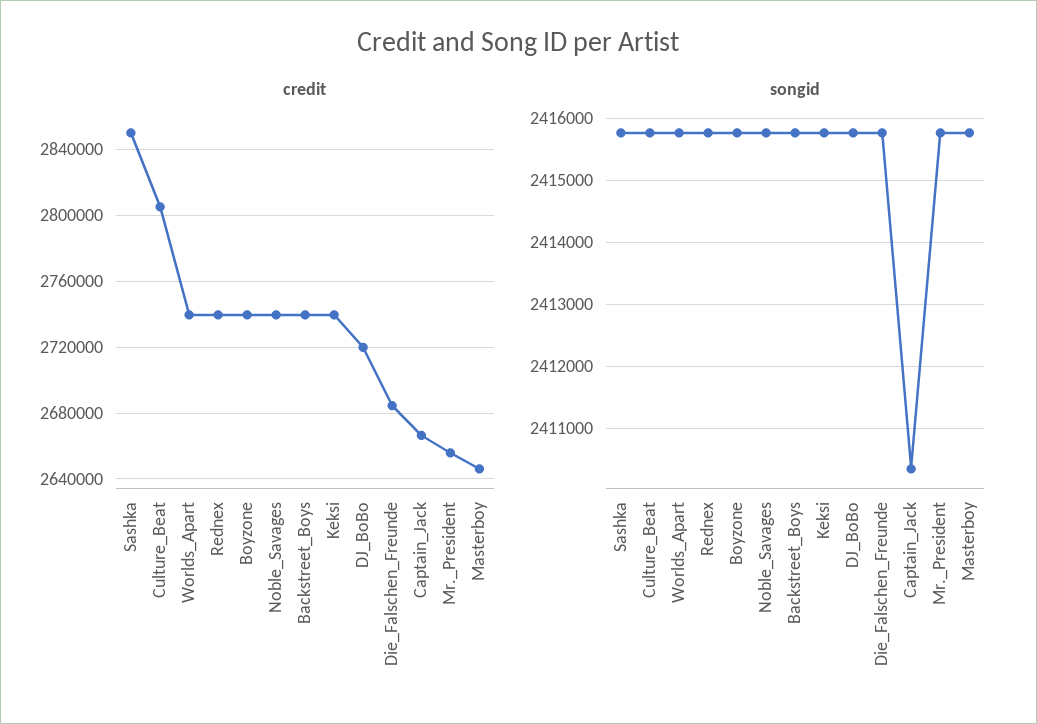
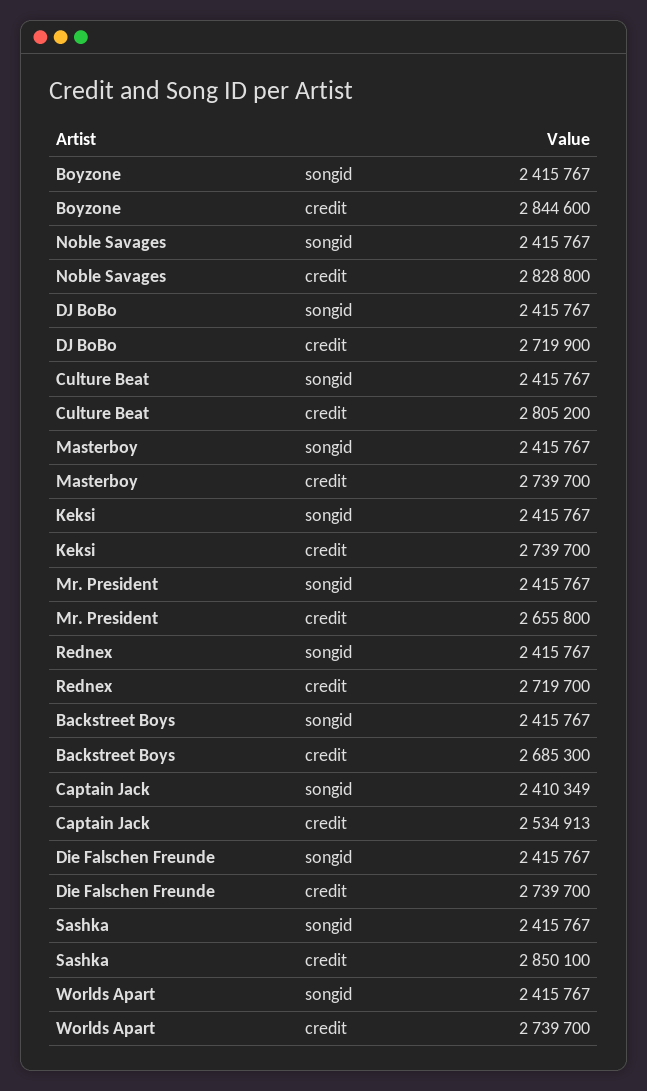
  {
    "credit": {
      "Sashka": 2850100,
      "Culture_Beat": 2805200,
      "Worlds_Apart": 2739700,
-     "Rednex": 2740000,
+     "Rednex": 2719700,
-     "Boyzone": 2740000,
+     "Boyzone": 2844600,
-     "Noble_Savages": 2740000,
+     "Noble_Savages": 2828800,
-     "Backstreet_Boys": 2740000,
+     "Backstreet_Boys": 2685300,
      "Keksi": 2739700,
      "DJ_BoBo": 2719900,
-     "Die_Falschen_Freunde": 2685000,
+     "Die_Falschen_Freunde": 2739700,
-     "Captain_Jack": 2665000,
+     "Captain_Jack": 2534913,
      "Mr._President": 2655800,
-     "Masterboy": 2645000
+     "Masterboy": 2739700
    },
    "songid": {
      "Sashka": 2415767,
      "Culture_Beat": 2415767,
      "Worlds_Apart": 2415767,
      "Rednex": 2415767,
      "Boyzone": 2415767,
      "Noble_Savages": 2415767,
      "Backstreet_Boys": 2415767,
      "Keksi": 2415767,
      "DJ_BoBo": 2415767,
      "Die_Falschen_Freunde": 2415767,
      "Captain_Jack": 2410349,
      "Mr._President": 2415767,
      "Masterboy": 2415767
    }
  }

